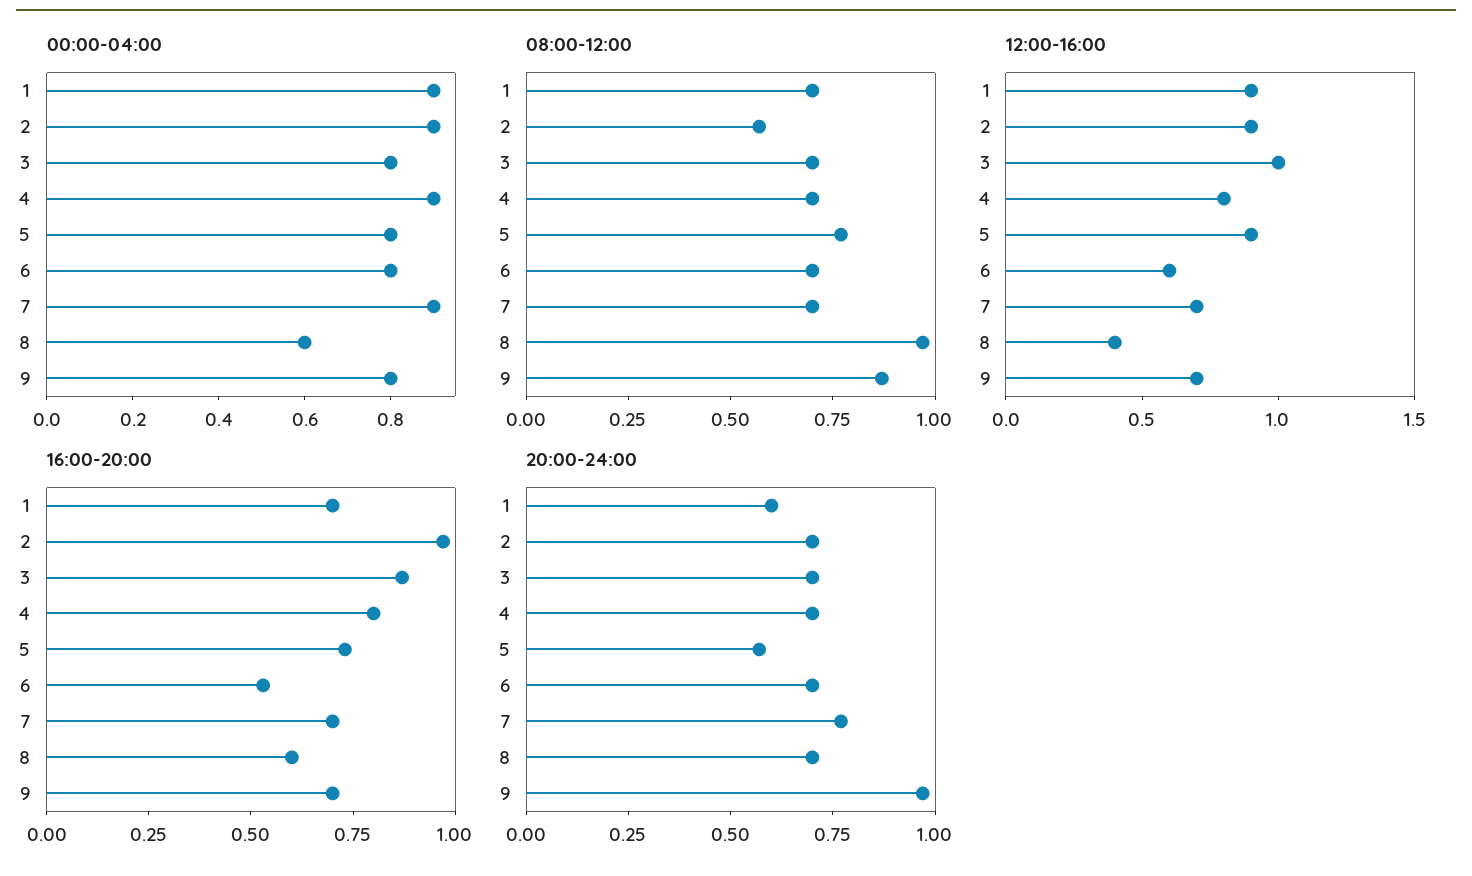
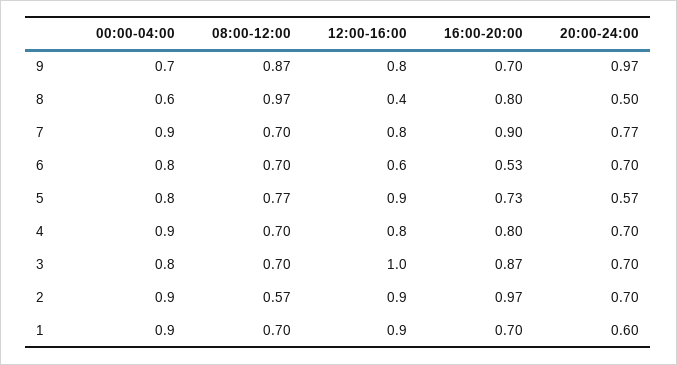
  {
    "00:00-04:00": {
      "1": 0.9,
      "2": 0.9,
      "3": 0.8,
      "4": 0.9,
      "5": 0.8,
      "6": 0.8,
      "7": 0.9,
      "8": 0.6,
-     "9": 0.8
+     "9": 0.7
    },
    "08:00-12:00": {
      "1": 0.7,
      "2": 0.57,
      "3": 0.7,
      "4": 0.7,
      "5": 0.77,
      "6": 0.7,
      "7": 0.7,
      "8": 0.97,
      "9": 0.87
    },
    "12:00-16:00": {
      "1": 0.9,
      "2": 0.9,
      "3": 1,
      "4": 0.8,
      "5": 0.9,
      "6": 0.6,
-     "7": 0.7,
+     "7": 0.8,
      "8": 0.4,
-     "9": 0.7
+     "9": 0.8
    },
    "16:00-20:00": {
      "1": 0.7,
      "2": 0.97,
      "3": 0.87,
      "4": 0.8,
      "5": 0.73,
      "6": 0.53,
-     "7": 0.7,
+     "7": 0.9,
-     "8": 0.6,
+     "8": 0.8,
      "9": 0.7
    },
    "20:00-24:00": {
      "1": 0.6,
      "2": 0.7,
      "3": 0.7,
      "4": 0.7,
      "5": 0.57,
      "6": 0.7,
      "7": 0.77,
-     "8": 0.7,
+     "8": 0.5,
      "9": 0.97
    }
  }

